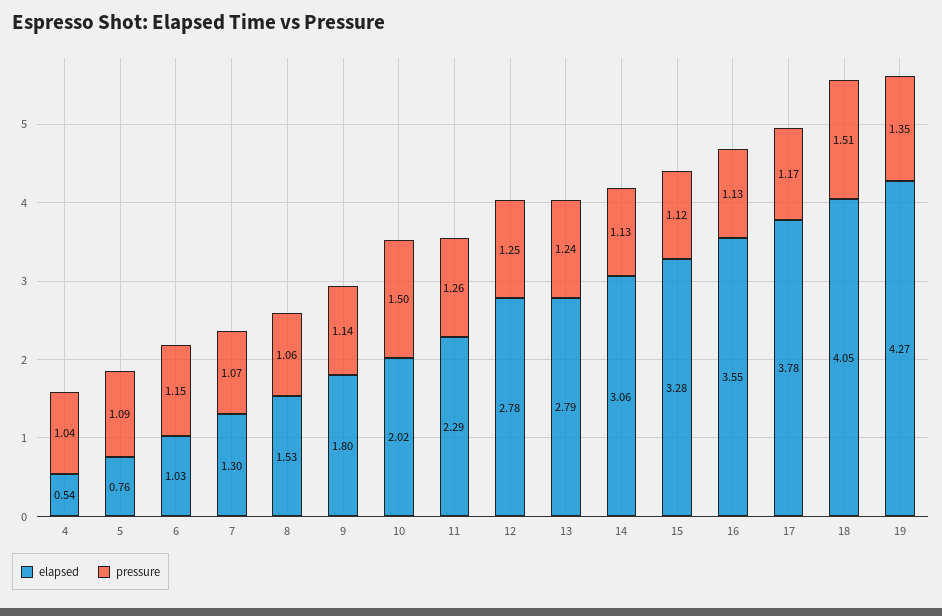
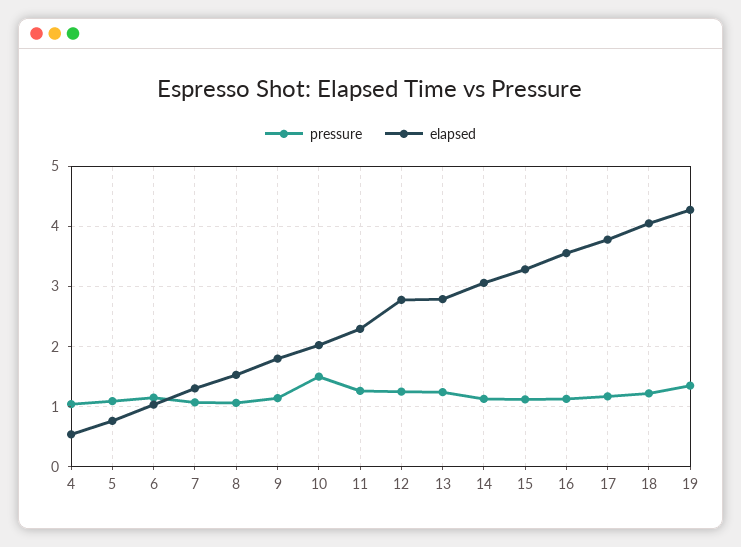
  {
    "elapsed": {
      "4": 0.54,
      "5": 0.76,
      "6": 1.03,
      "7": 1.3,
      "8": 1.53,
      "9": 1.8,
      "10": 2.02,
      "11": 2.29,
      "12": 2.78,
      "13": 2.79,
      "14": 3.06,
      "15": 3.28,
      "16": 3.55,
      "17": 3.78,
      "18": 4.05,
      "19": 4.27
    },
    "pressure": {
      "4": 1.04,
      "5": 1.09,
      "6": 1.15,
      "7": 1.07,
      "8": 1.06,
      "9": 1.14,
      "10": 1.5,
      "11": 1.26,
      "12": 1.25,
      "13": 1.24,
      "14": 1.13,
      "15": 1.12,
      "16": 1.13,
      "17": 1.17,
-     "18": 1.51,
+     "18": 1.2,
      "19": 1.35
    }
  }

